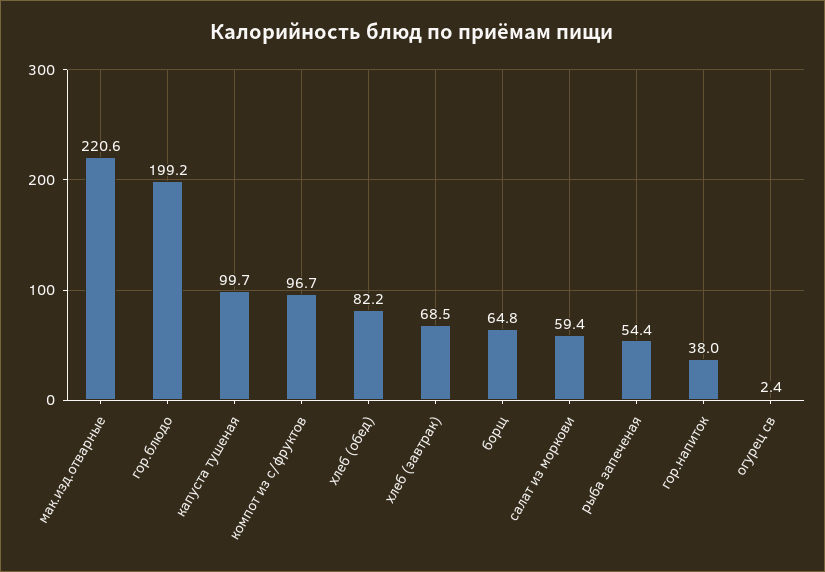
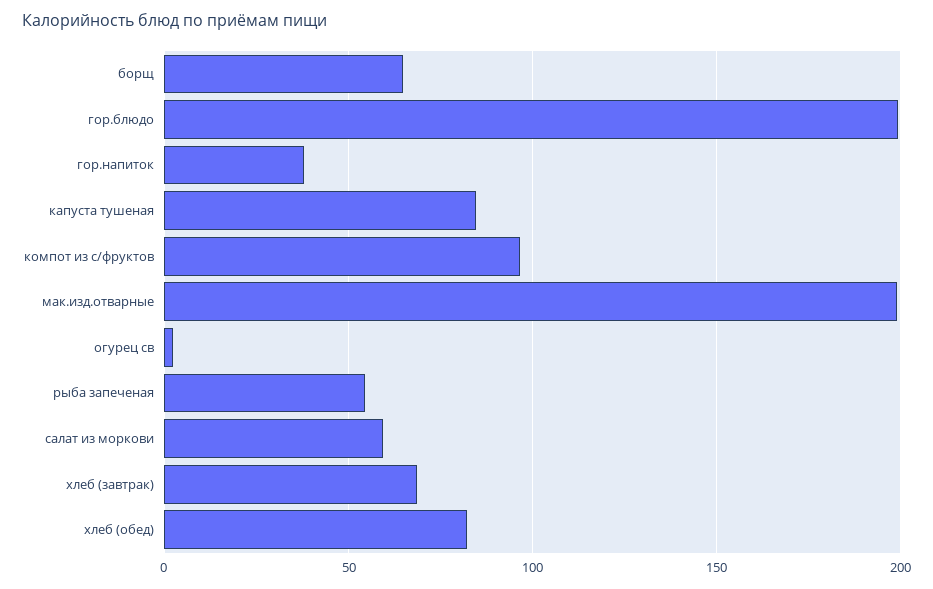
  {
-   "мак.изд.отварные": 220.6,
+   "мак.изд.отварные": 200,
    "гор.блюдо": 199.2,
-   "капуста тушеная": 99.7,
+   "капуста тушеная": 85,
    "компот из с/фруктов": 96.7,
    "хлеб (обед)": 82.2,
    "хлеб (завтрак)": 68.5,
    "борщ": 64.8,
    "салат из моркови": 59.4,
    "рыба запеченая": 54.4,
    "гор.напиток": 38,
    "огурец св": 2.4
  }

